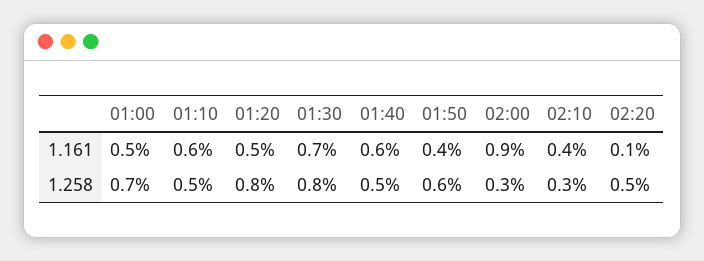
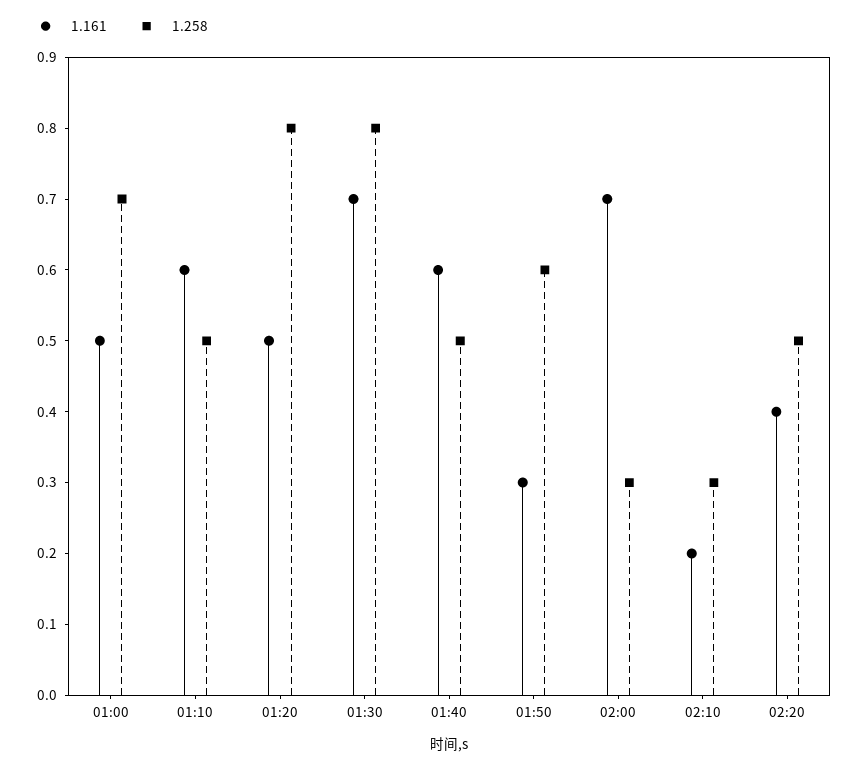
  {
    "1.161": {
      "01:00": 0.5,
      "01:10": 0.6,
      "01:20": 0.5,
      "01:30": 0.7,
      "01:40": 0.6,
-     "01:50": 0.4,
+     "01:50": 0.3,
-     "02:00": 0.9,
+     "02:00": 0.7,
-     "02:10": 0.4,
+     "02:10": 0.2,
-     "02:20": 0.1
+     "02:20": 0.4
    },
    "1.258": {
      "01:00": 0.7,
      "01:10": 0.5,
      "01:20": 0.8,
      "01:30": 0.8,
      "01:40": 0.5,
      "01:50": 0.6,
      "02:00": 0.3,
      "02:10": 0.3,
      "02:20": 0.5
    }
  }

